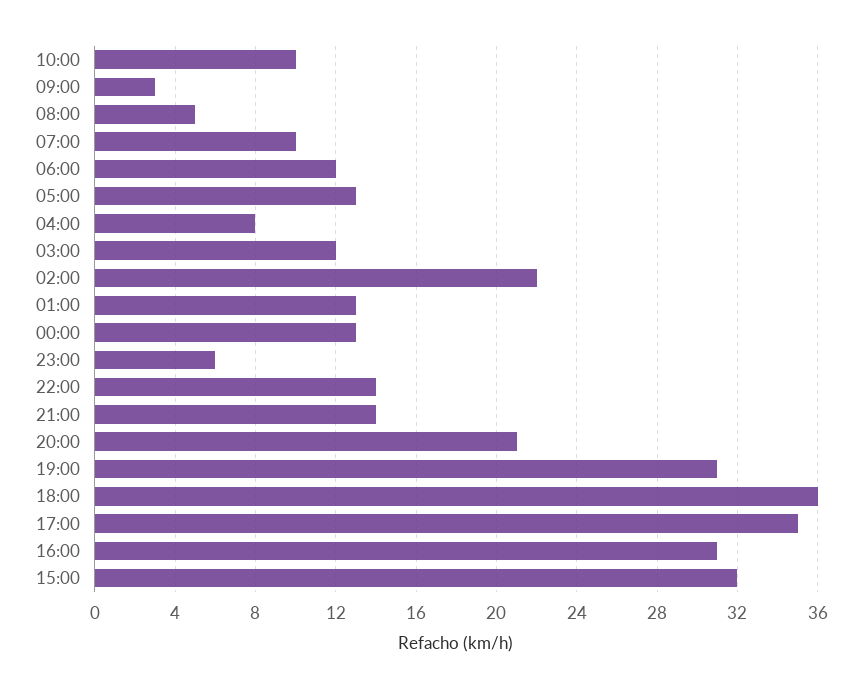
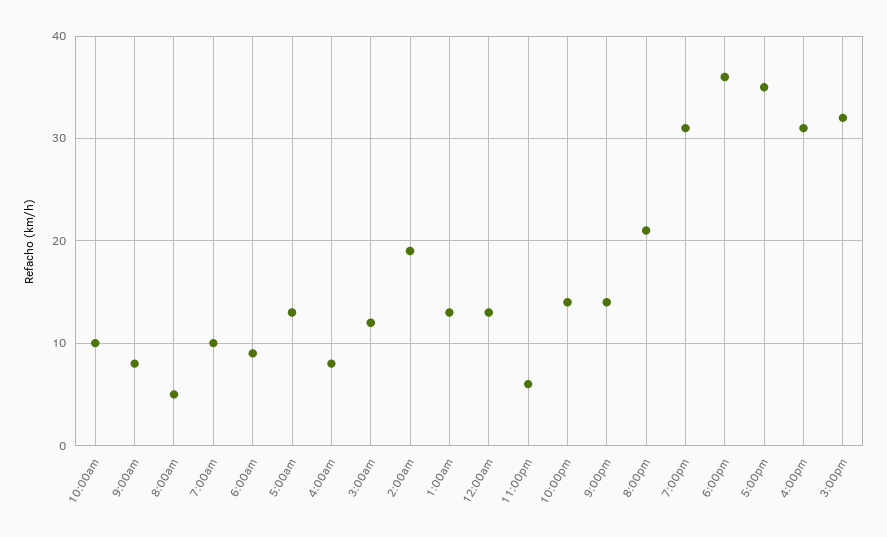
  {
    "10:00": 10,
-   "09:00": 3,
+   "09:00": 8,
    "08:00": 5,
    "07:00": 10,
-   "06:00": 12,
+   "06:00": 9,
    "05:00": 13,
    "04:00": 8,
    "03:00": 12,
-   "02:00": 22,
+   "02:00": 19,
    "01:00": 13,
    "00:00": 13,
    "23:00": 6,
    "22:00": 14,
    "21:00": 14,
    "20:00": 21,
    "19:00": 31,
    "18:00": 36,
    "17:00": 35,
    "16:00": 31,
    "15:00": 32
  }

